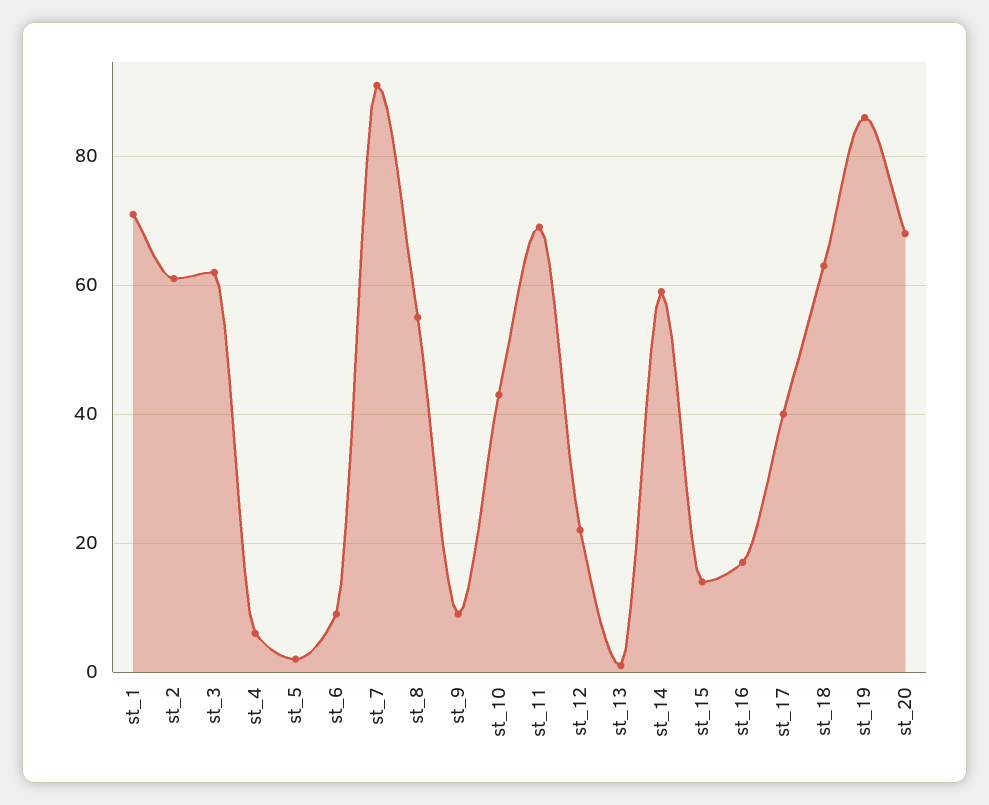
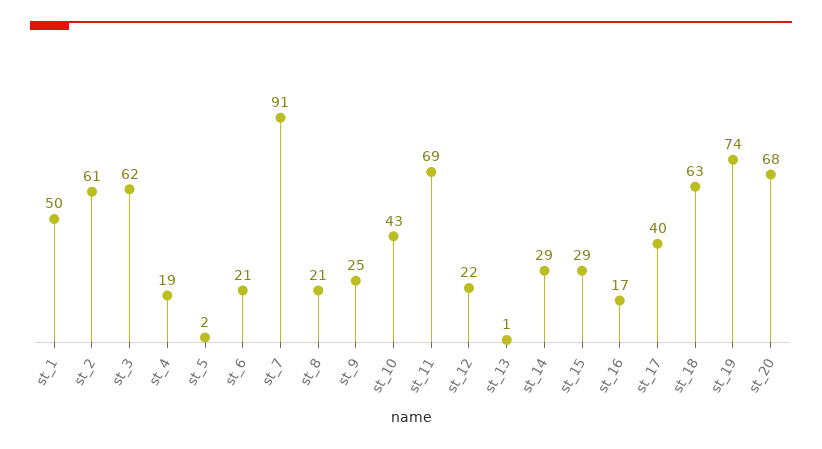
  {
-   "st_1": 70,
+   "st_1": 50,
    "st_2": 61,
    "st_3": 62,
-   "st_4": 5,
+   "st_4": 19,
    "st_5": 2,
-   "st_6": 10,
+   "st_6": 21,
    "st_7": 91,
-   "st_8": 55,
+   "st_8": 21,
-   "st_9": 10,
+   "st_9": 25,
    "st_10": 43,
    "st_11": 69,
    "st_12": 22,
    "st_13": 1,
-   "st_14": 60,
+   "st_14": 29,
-   "st_15": 15,
+   "st_15": 29,
    "st_16": 17,
    "st_17": 40,
    "st_18": 63,
-   "st_19": 85,
+   "st_19": 74,
    "st_20": 68
  }

